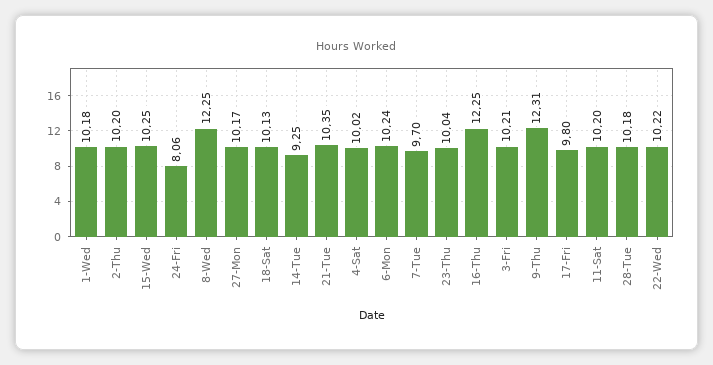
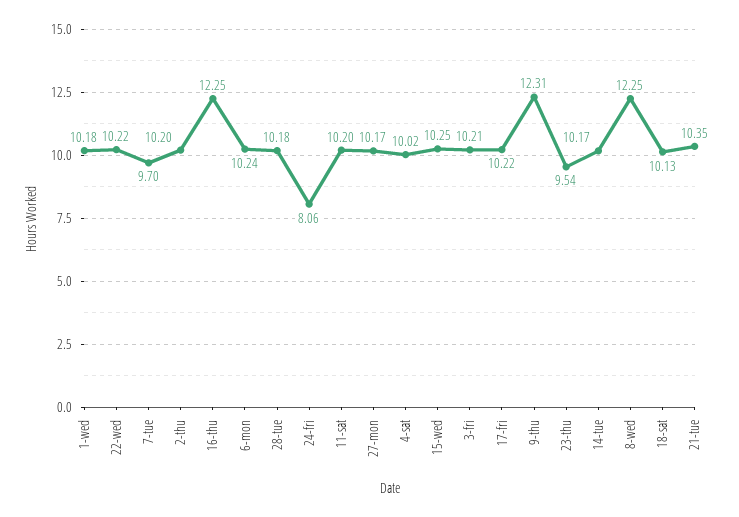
  {
    "1-Wed": 10.18,
    "2-Thu": 10.2,
    "15-Wed": 10.25,
    "24-Fri": 8.06,
    "8-Wed": 12.25,
    "27-Mon": 10.17,
    "18-Sat": 10.13,
-   "14-Tue": 9.25,
+   "14-Tue": 10.17,
    "21-Tue": 10.35,
    "4-Sat": 10.02,
    "6-Mon": 10.24,
    "7-Tue": 9.7,
-   "23-Thu": 10.04,
+   "23-Thu": 9.54,
    "16-Thu": 12.25,
    "3-Fri": 10.21,
    "9-Thu": 12.31,
-   "17-Fri": 9.8,
+   "17-Fri": 10.22,
    "11-Sat": 10.2,
    "28-Tue": 10.18,
    "22-Wed": 10.22
  }

